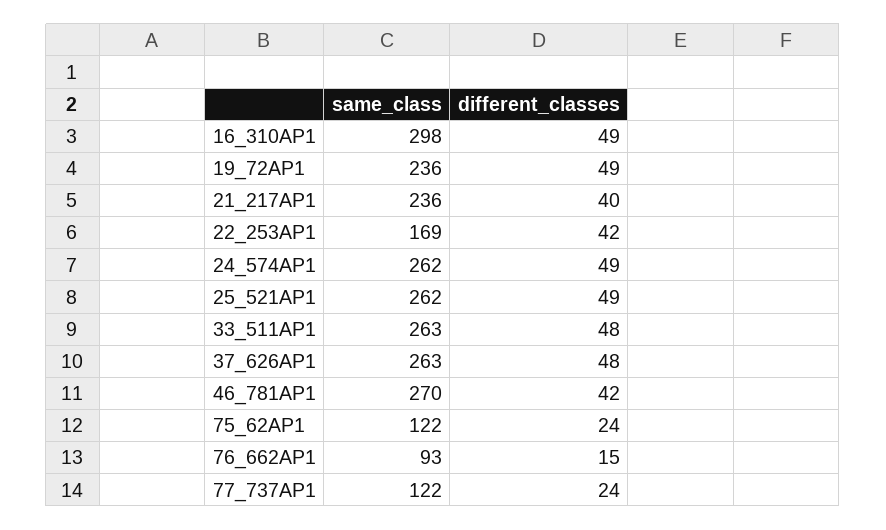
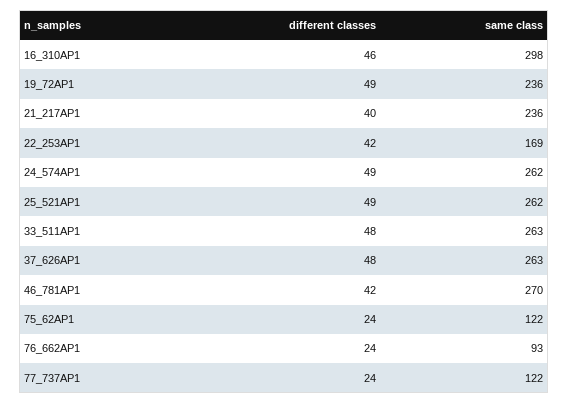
  {
    "same_class": {
      "16_310AP1": 298,
      "19_72AP1": 236,
      "21_217AP1": 236,
      "22_253AP1": 169,
      "24_574AP1": 262,
      "25_521AP1": 262,
      "33_511AP1": 263,
      "37_626AP1": 263,
      "46_781AP1": 270,
      "75_62AP1": 122,
      "76_662AP1": 93,
      "77_737AP1": 122
    },
    "different_classes": {
-     "16_310AP1": 49,
+     "16_310AP1": 46,
      "19_72AP1": 49,
      "21_217AP1": 40,
      "22_253AP1": 42,
      "24_574AP1": 49,
      "25_521AP1": 49,
      "33_511AP1": 48,
      "37_626AP1": 48,
      "46_781AP1": 42,
      "75_62AP1": 24,
-     "76_662AP1": 15,
+     "76_662AP1": 24,
      "77_737AP1": 24
    }
  }

